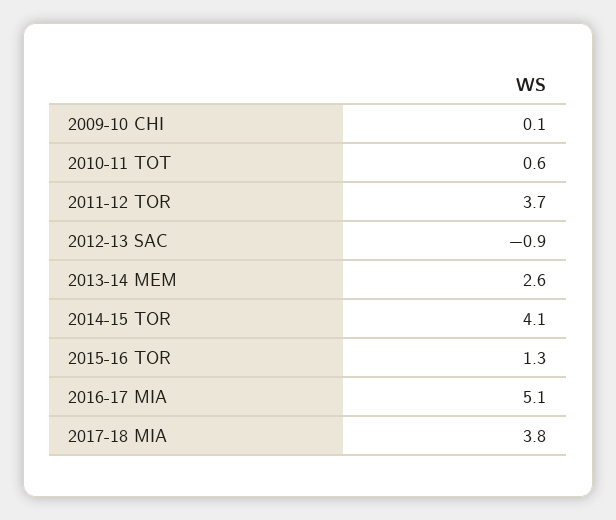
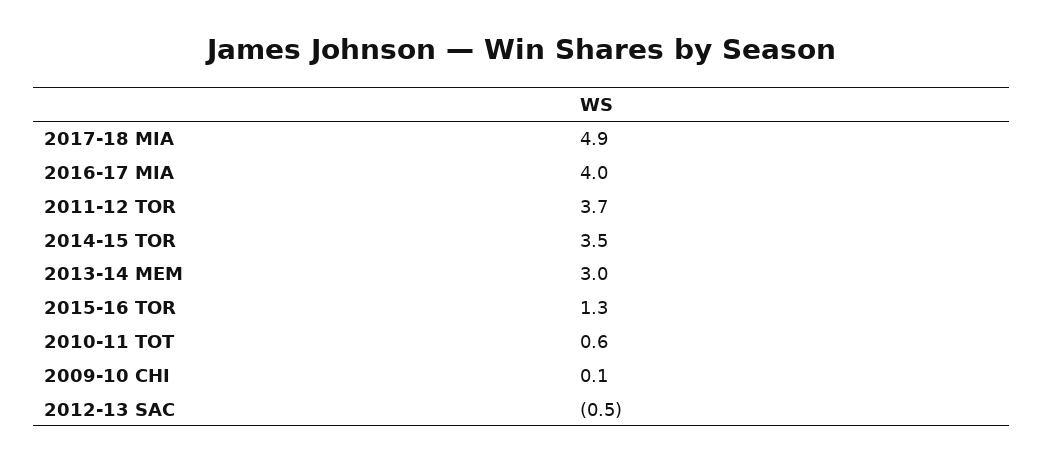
  {
    "2009-10 CHI": 0.1,
    "2010-11 TOT": 0.6,
    "2011-12 TOR": 3.7,
-   "2012-13 SAC": -0.9,
+   "2012-13 SAC": -0.5,
-   "2013-14 MEM": 2.6,
+   "2013-14 MEM": 3,
-   "2014-15 TOR": 4.1,
+   "2014-15 TOR": 3.5,
    "2015-16 TOR": 1.3,
-   "2016-17 MIA": 5.1,
+   "2016-17 MIA": 4,
-   "2017-18 MIA": 3.8
+   "2017-18 MIA": 4.9
  }

